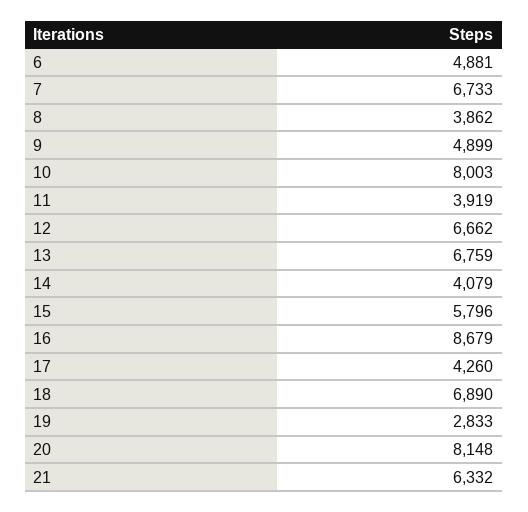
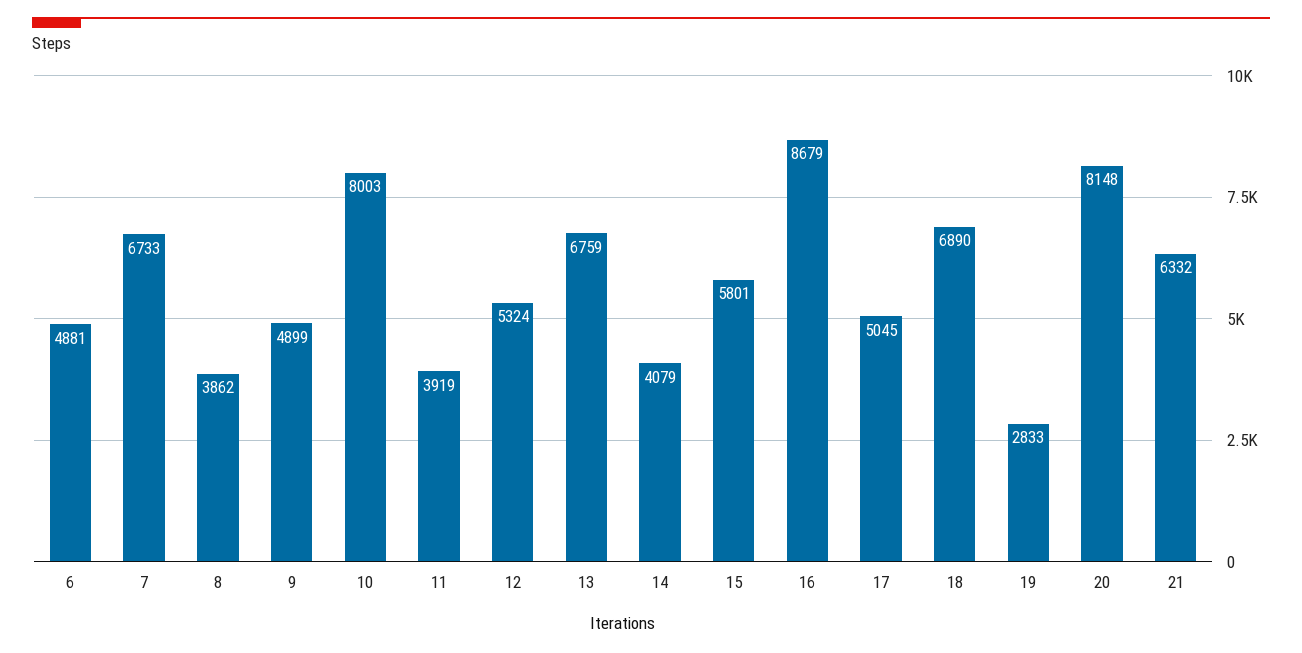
  {
    "6": 4881,
    "7": 6733,
    "8": 3862,
    "9": 4899,
    "10": 8003,
    "11": 3919,
-   "12": 6662,
+   "12": 5324,
    "13": 6759,
    "14": 4079,
-   "15": 5796,
+   "15": 5801,
    "16": 8679,
-   "17": 4260,
+   "17": 5045,
    "18": 6890,
    "19": 2833,
    "20": 8148,
    "21": 6332
  }

